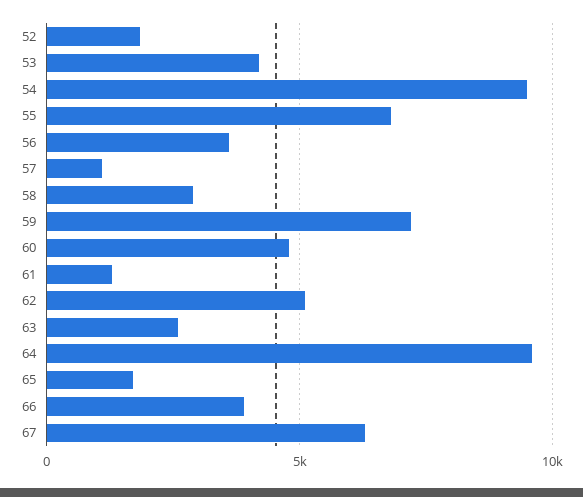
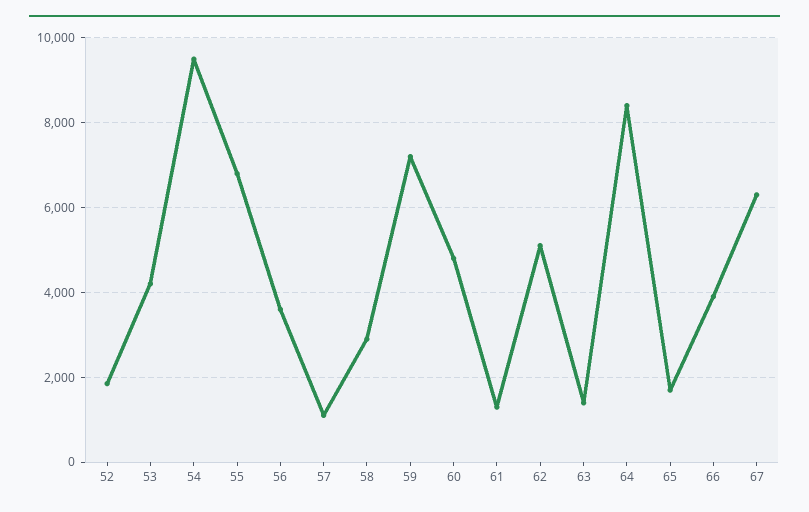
  {
    "52": 1800,
    "53": 4200,
    "54": 9600,
    "55": 6800,
    "56": 3600,
    "57": 1200,
    "58": 3000,
    "59": 7200,
    "60": 4800,
    "61": 1400,
    "62": 5200,
-   "63": 2500,
+   "63": 1400,
-   "64": 9500,
+   "64": 8400,
    "65": 1800,
    "66": 4000,
    "67": 6400
  }

